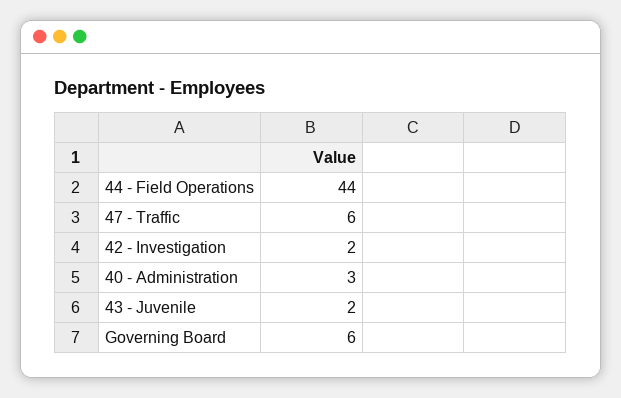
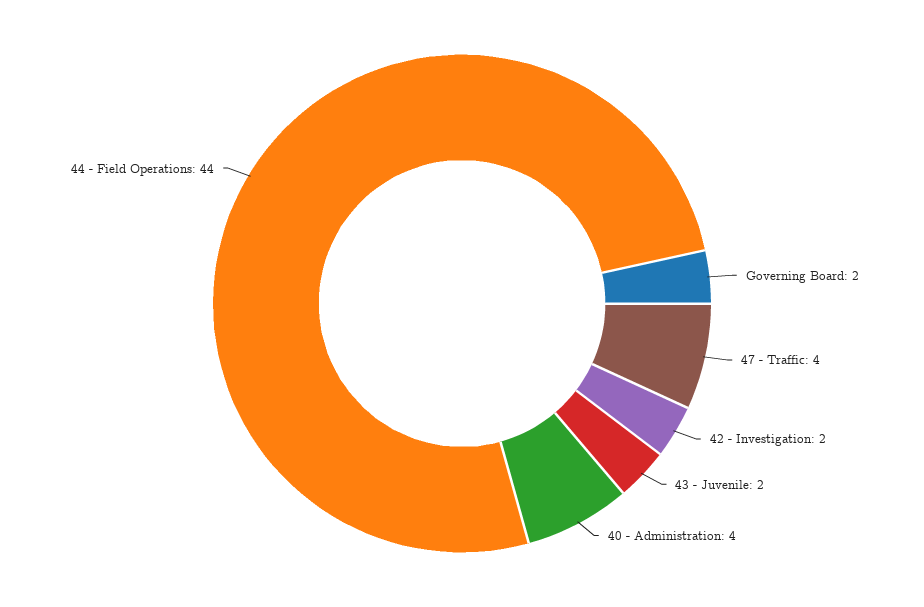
  {
    "44 - Field Operations": 44,
-   "47 - Traffic": 6,
+   "47 - Traffic": 4,
    "42 - Investigation": 2,
-   "40 - Administration": 3,
+   "40 - Administration": 4,
    "43 - Juvenile": 2,
-   "Governing Board": 6
+   "Governing Board": 2
  }

